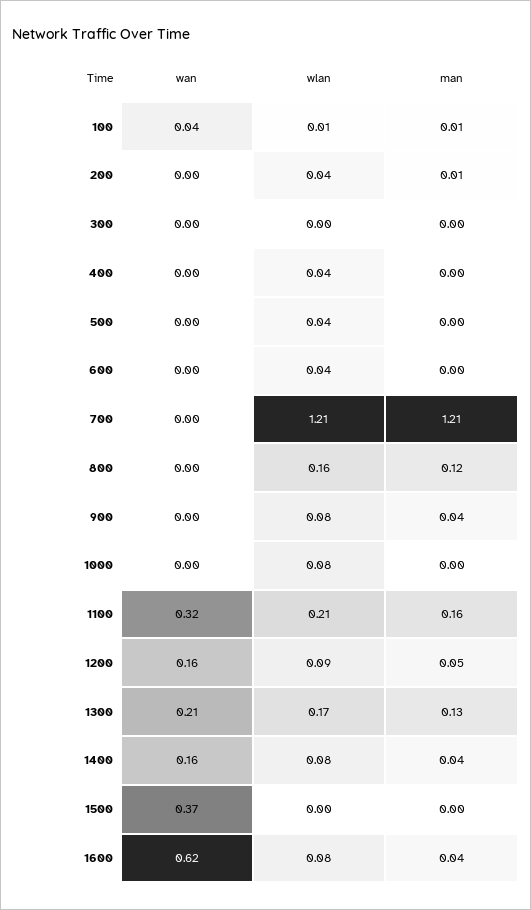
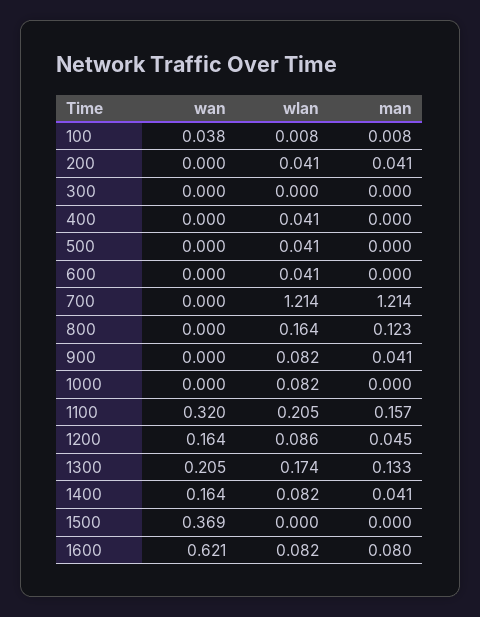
  {
    "wan": {
      "100": 0.038,
      "200": 0,
      "300": 0,
      "400": 0,
      "500": 0,
      "600": 0,
      "700": 0,
      "800": 0,
      "900": 0,
      "1000": 0,
      "1100": 0.32,
      "1200": 0.164,
      "1300": 0.205,
      "1400": 0.164,
      "1500": 0.369,
      "1600": 0.621
    },
    "wlan": {
      "100": 0.008,
      "200": 0.041,
      "300": 0,
      "400": 0.041,
      "500": 0.041,
      "600": 0.041,
      "700": 1.214,
      "800": 0.164,
      "900": 0.082,
      "1000": 0.082,
      "1100": 0.205,
      "1200": 0.086,
      "1300": 0.174,
      "1400": 0.082,
      "1500": 0,
      "1600": 0.082
    },
    "man": {
      "100": 0.008,
-     "200": 0.01,
+     "200": 0.041,
      "300": 0,
      "400": 0,
      "500": 0,
      "600": 0,
      "700": 1.214,
      "800": 0.123,
      "900": 0.041,
      "1000": 0,
      "1100": 0.157,
      "1200": 0.045,
      "1300": 0.133,
      "1400": 0.041,
      "1500": 0,
-     "1600": 0.04
+     "1600": 0.08
    }
  }

